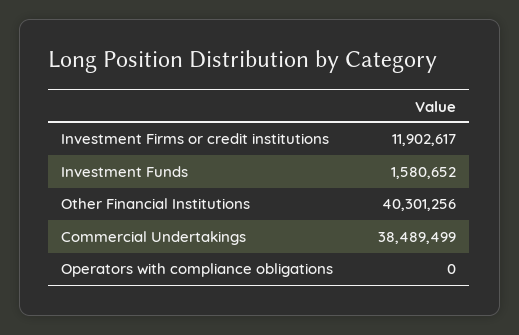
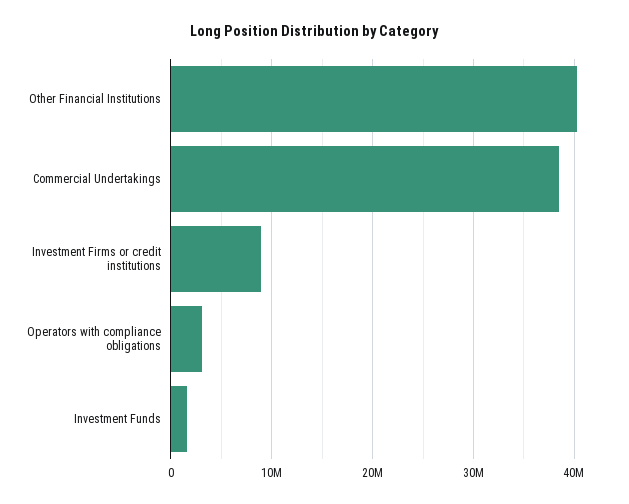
  {
-   "Investment Firms or credit institutions": 11902617,
+   "Investment Firms or credit institutions": 9000000,
    "Investment Funds": 1580652,
    "Other Financial Institutions": 40301256,
    "Commercial Undertakings": 38489499,
-   "Operators with compliance obligations": 0
+   "Operators with compliance obligations": 3000000
  }

